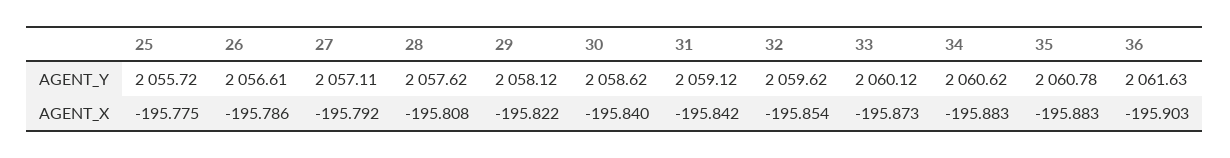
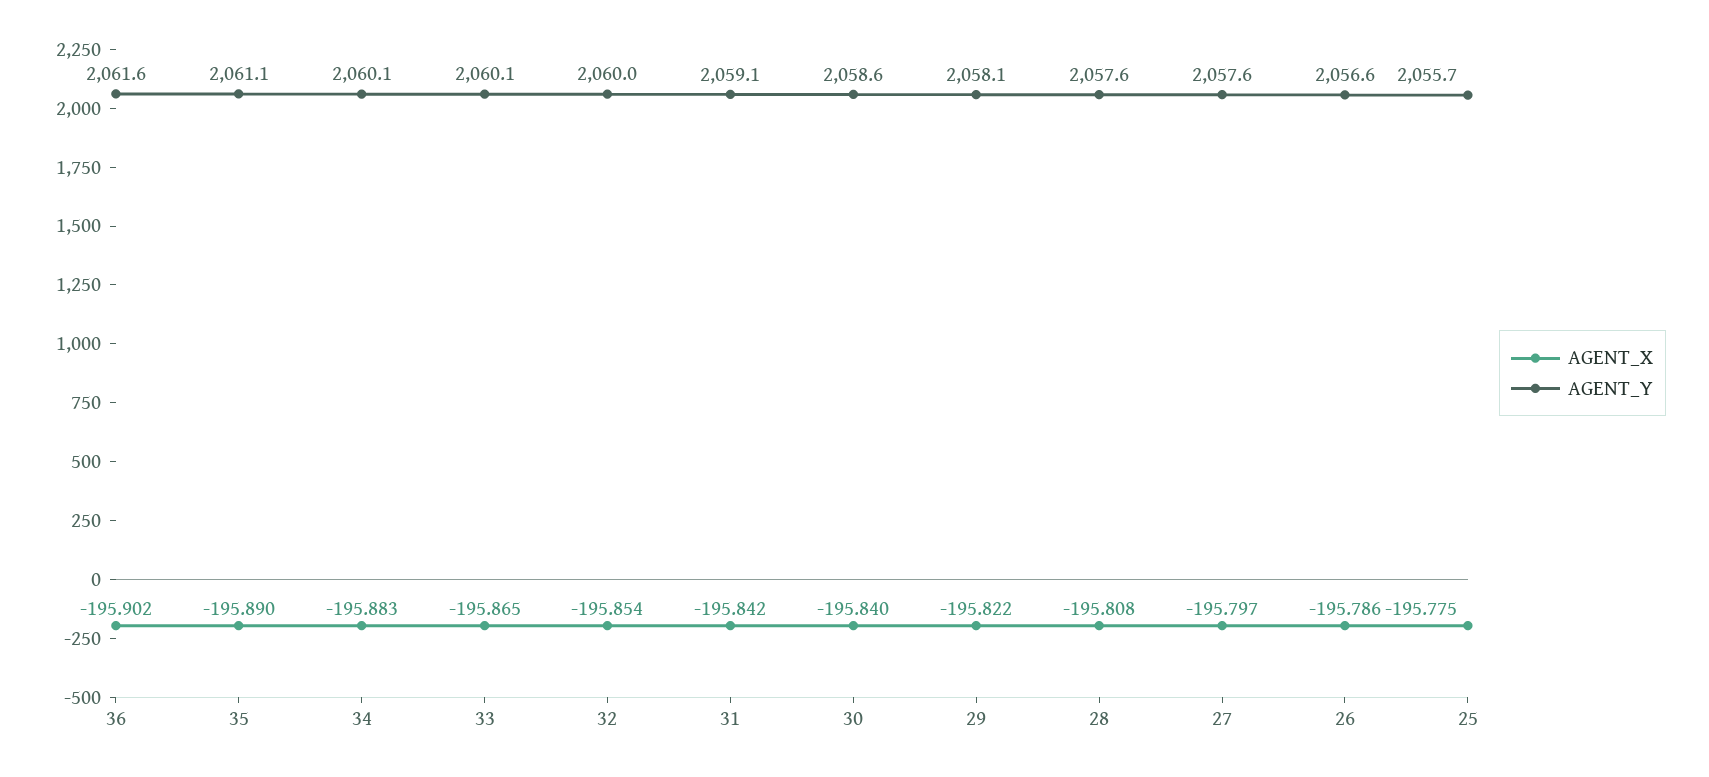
  {
    "AGENT_Y": {
      "25": 2055.72,
      "26": 2056.61,
-     "27": 2057.11,
+     "27": 2057.6,
      "28": 2057.62,
      "29": 2058.12,
      "30": 2058.62,
      "31": 2059.12,
-     "32": 2059.62,
+     "32": 2060,
      "33": 2060.12,
-     "34": 2060.62,
+     "34": 2060.1,
-     "35": 2060.78,
+     "35": 2061.1,
      "36": 2061.63
    },
    "AGENT_X": {
      "25": -195.775,
      "26": -195.786,
-     "27": -195.792,
+     "27": -195.797,
      "28": -195.808,
      "29": -195.822,
      "30": -195.84,
      "31": -195.842,
      "32": -195.854,
-     "33": -195.873,
+     "33": -195.865,
      "34": -195.883,
-     "35": -195.883,
+     "35": -195.89,
-     "36": -195.903
+     "36": -195.902
    }
  }

